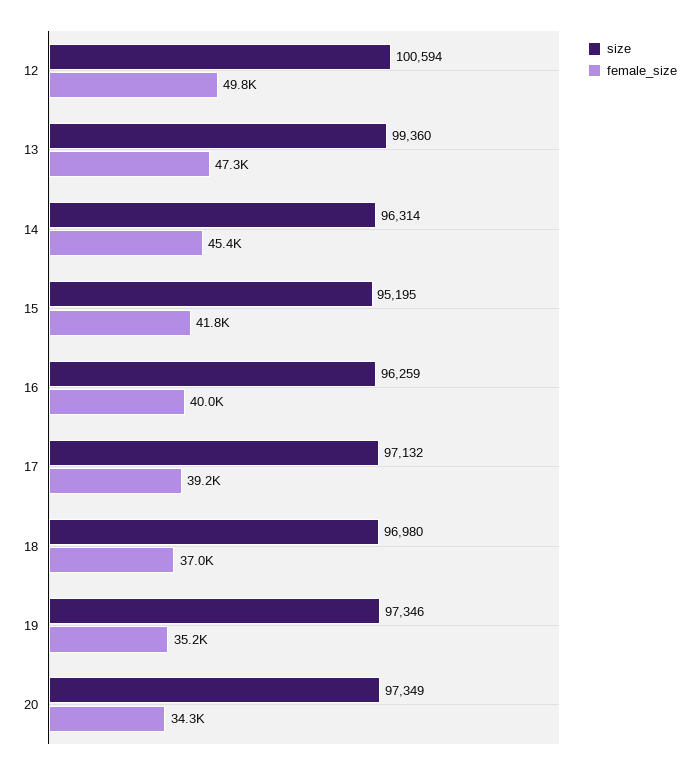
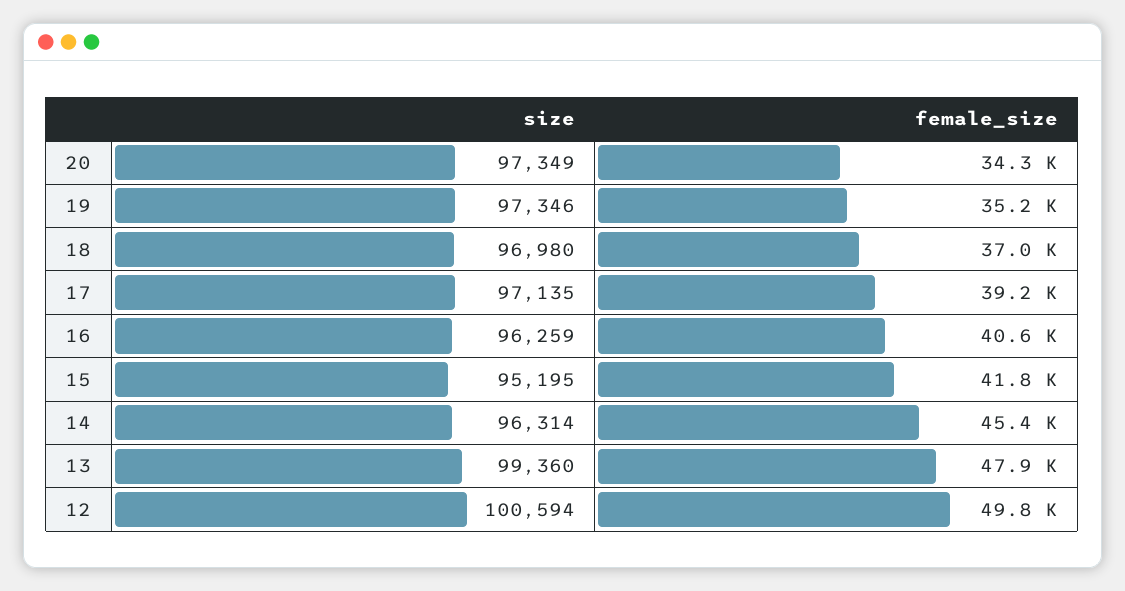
  {
    "size": {
      "12": 100594,
      "13": 99360,
      "14": 96314,
      "15": 95195,
      "16": 96259,
-     "17": 97132,
+     "17": 97135,
      "18": 96980,
      "19": 97346,
      "20": 97349
    },
    "female_size": {
      "12": 49800,
-     "13": 47300,
+     "13": 47900,
      "14": 45400,
      "15": 41800,
-     "16": 40000,
+     "16": 40600,
      "17": 39200,
      "18": 37000,
      "19": 35200,
      "20": 34300
    }
  }

